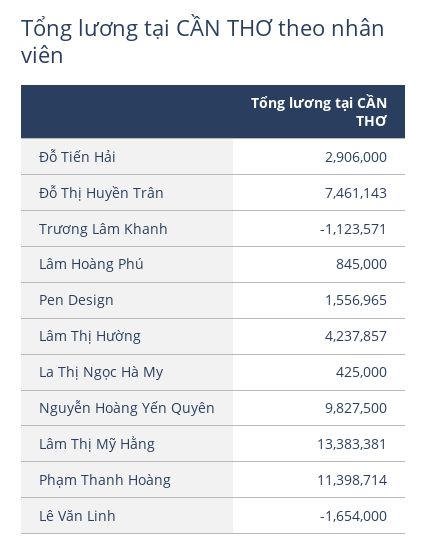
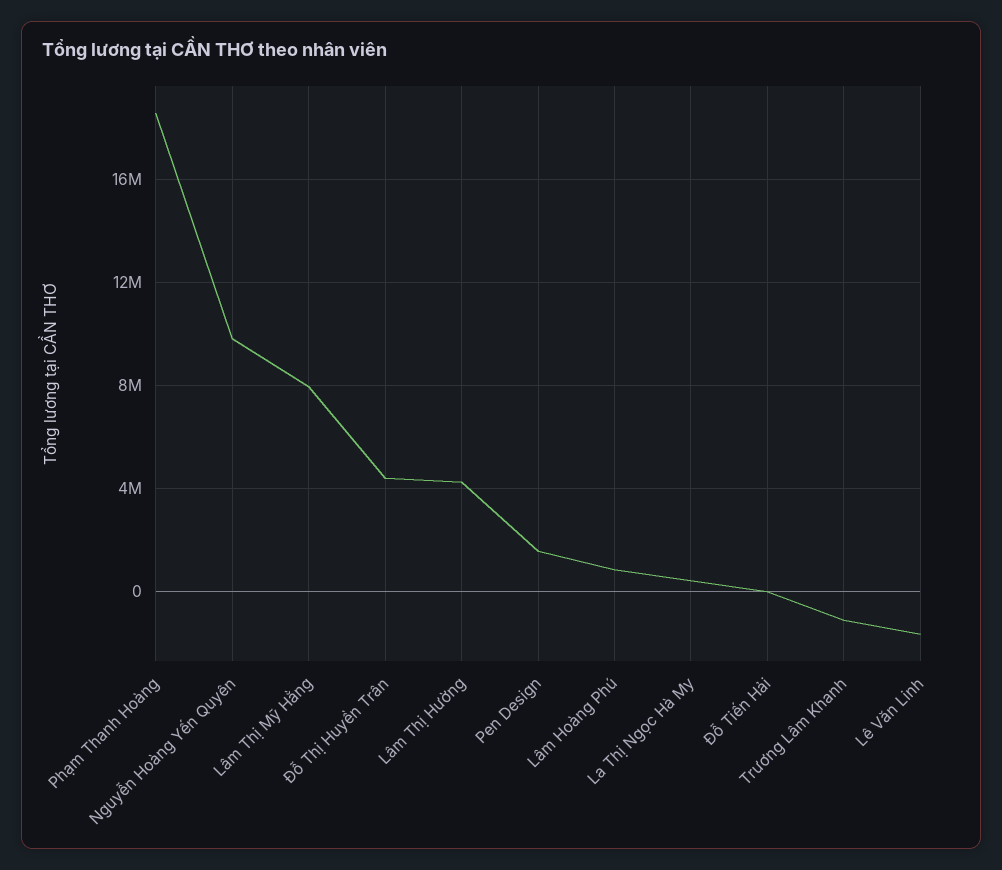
  {
-   "Đỗ Tiến Hải": 2906000,
+   "Đỗ Tiến Hải": 0,
-   "Đỗ Thị Huyền Trân": 7461143,
+   "Đỗ Thị Huyền Trân": 4500000,
    "Trương Lâm Khanh": -1123571,
    "Lâm Hoàng Phú": 845000,
    "Pen Design": 1556965,
    "Lâm Thị Hường": 4237857,
    "La Thị Ngọc Hà My": 425000,
    "Nguyễn Hoàng Yến Quyên": 9827500,
-   "Lâm Thị Mỹ Hằng": 13383381,
+   "Lâm Thị Mỹ Hằng": 8000000,
-   "Phạm Thanh Hoàng": 11398714,
+   "Phạm Thanh Hoàng": 18500000,
    "Lê Văn Linh": -1654000
  }

